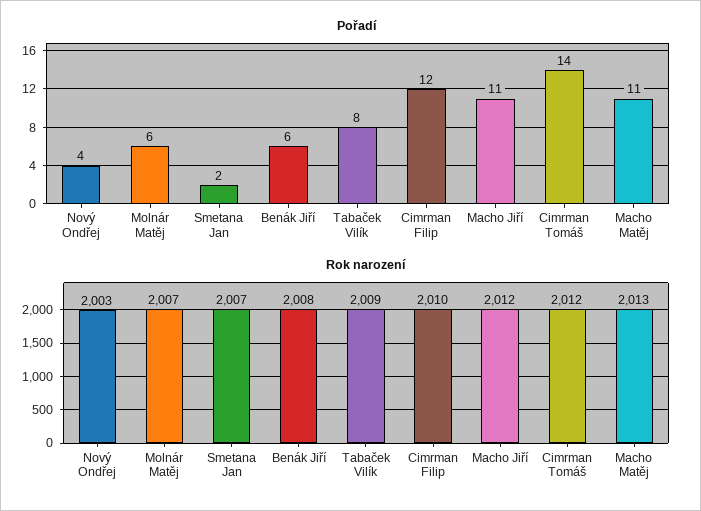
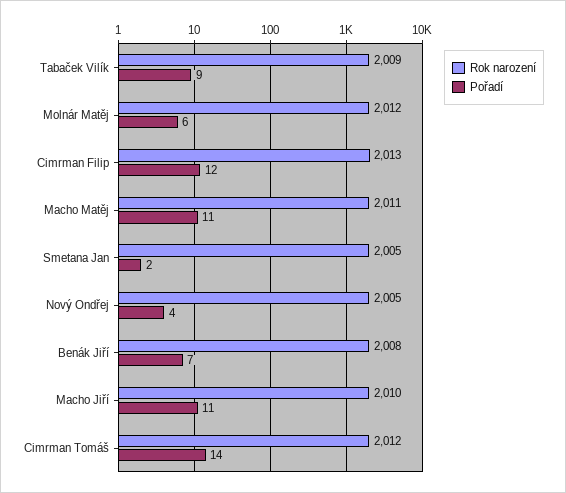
  {
    "Pořadí": {
      "Nový Ondřej": 4,
      "Molnár Matěj": 6,
      "Smetana Jan": 2,
-     "Benák Jiří": 6,
+     "Benák Jiří": 7,
-     "Tabaček Vilík": 8,
+     "Tabaček Vilík": 9,
      "Cimrman Filip": 12,
      "Macho Jiří": 11,
      "Cimrman Tomáš": 14,
      "Macho Matěj": 11
    },
    "Rok narození": {
-     "Nový Ondřej": 2003,
+     "Nový Ondřej": 2005,
-     "Molnár Matěj": 2007,
+     "Molnár Matěj": 2012,
-     "Smetana Jan": 2007,
+     "Smetana Jan": 2005,
      "Benák Jiří": 2008,
      "Tabaček Vilík": 2009,
-     "Cimrman Filip": 2010,
+     "Cimrman Filip": 2013,
-     "Macho Jiří": 2012,
+     "Macho Jiří": 2010,
      "Cimrman Tomáš": 2012,
-     "Macho Matěj": 2013
+     "Macho Matěj": 2011
    }
  }

